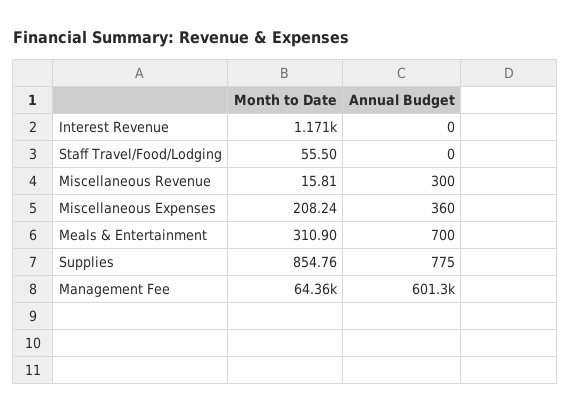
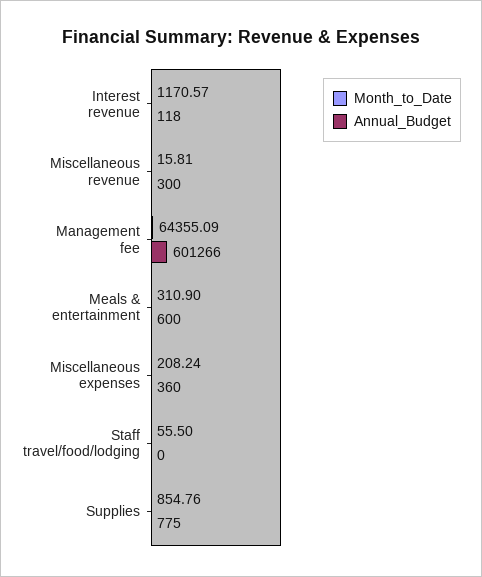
  {
    "Month to Date": {
      "Interest Revenue": 1170.57,
      "Staff Travel/Food/Lodging": 55.5,
      "Miscellaneous Revenue": 15.81,
      "Miscellaneous Expenses": 208.24,
      "Meals & Entertainment": 310.9,
      "Supplies": 854.76,
      "Management Fee": 64355.09
    },
    "Annual Budget": {
-     "Interest Revenue": 0,
+     "Interest Revenue": 118,
      "Staff Travel/Food/Lodging": 0,
      "Miscellaneous Revenue": 300,
      "Miscellaneous Expenses": 360,
-     "Meals & Entertainment": 700,
+     "Meals & Entertainment": 600,
      "Supplies": 775,
      "Management Fee": 601266
    }
  }

